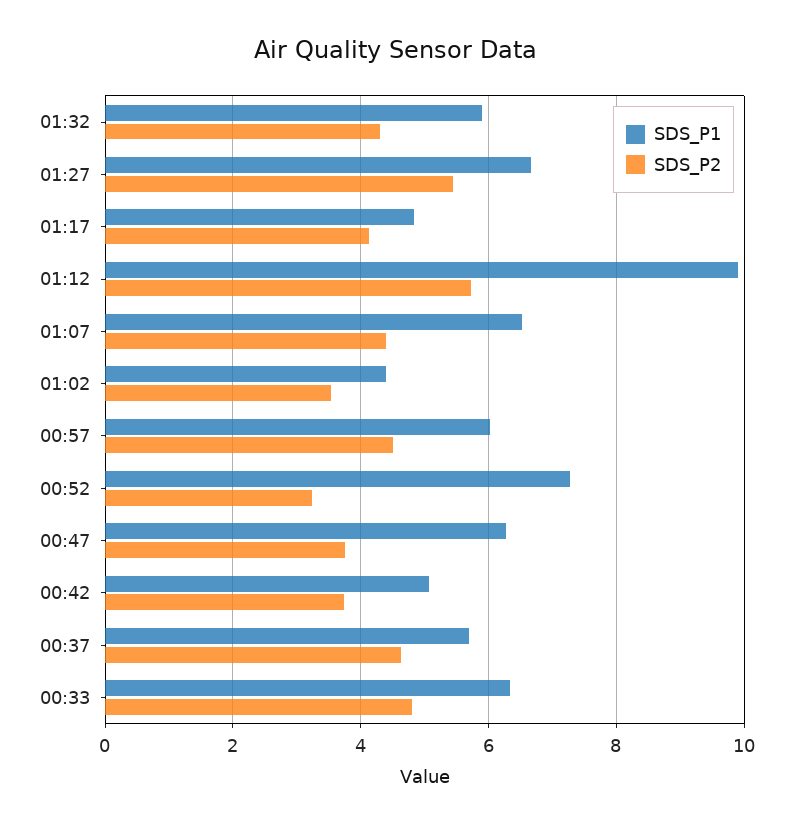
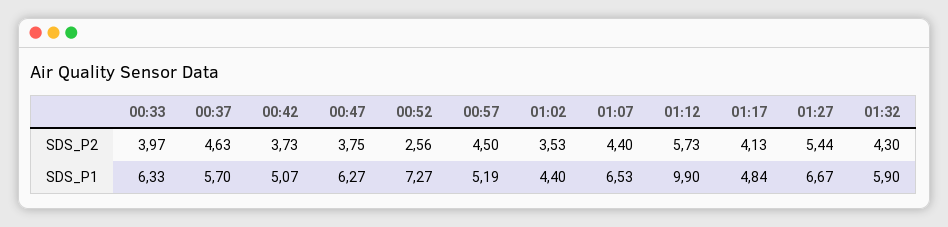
  {
    "SDS_P1": {
      "01:32": 5.9,
      "01:27": 6.67,
      "01:17": 4.84,
      "01:12": 9.9,
      "01:07": 6.53,
      "01:02": 4.4,
-     "00:57": 6,
+     "00:57": 5.19,
      "00:52": 7.27,
      "00:47": 6.27,
      "00:42": 5.07,
      "00:37": 5.7,
      "00:33": 6.33
    },
    "SDS_P2": {
      "01:32": 4.3,
      "01:27": 5.44,
      "01:17": 4.13,
      "01:12": 5.73,
      "01:07": 4.4,
      "01:02": 3.53,
      "00:57": 4.5,
-     "00:52": 3.2,
+     "00:52": 2.56,
      "00:47": 3.75,
      "00:42": 3.73,
      "00:37": 4.63,
-     "00:33": 4.8
+     "00:33": 3.97
    }
  }

